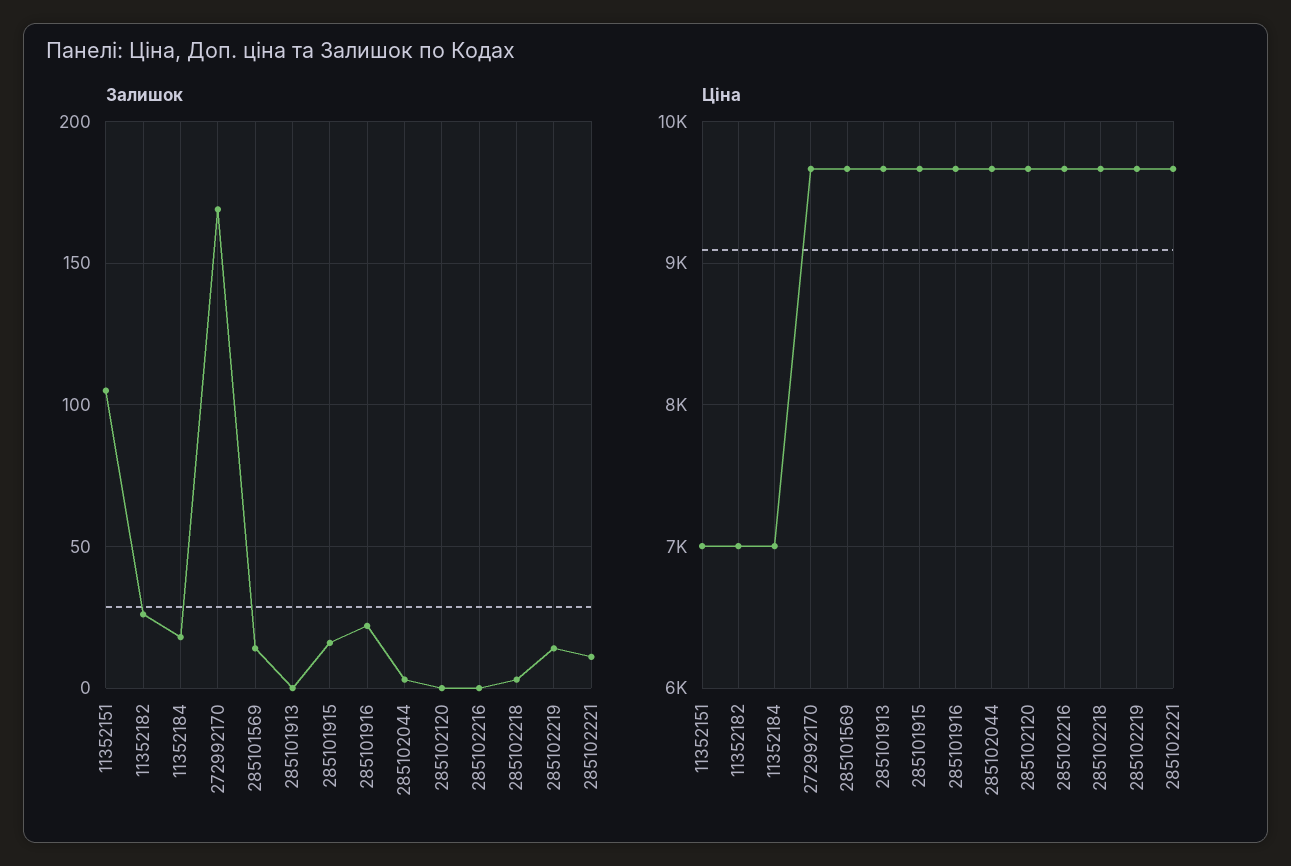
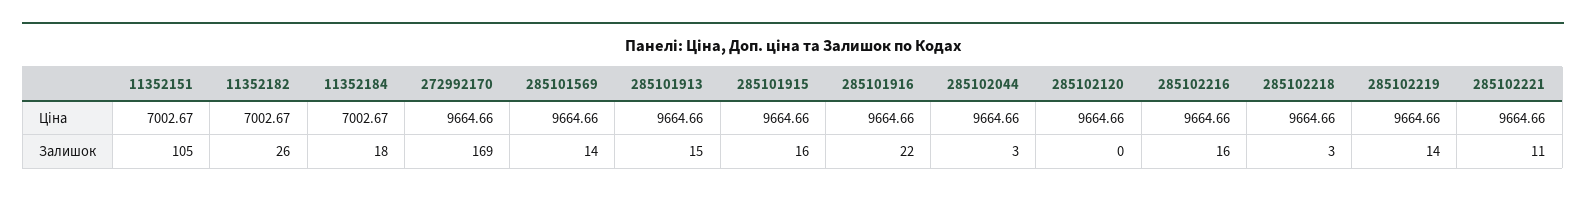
  {
    "Залишок": {
      "11352151": 105,
      "11352182": 26,
      "11352184": 18,
      "272992170": 169,
      "285101569": 14,
-     "285101913": 0,
+     "285101913": 15,
      "285101915": 16,
      "285101916": 22,
      "285102044": 3,
      "285102120": 0,
-     "285102216": 0,
+     "285102216": 16,
      "285102218": 3,
      "285102219": 14,
      "285102221": 11
    },
    "Ціна": {
      "11352151": 7002.67,
      "11352182": 7002.67,
      "11352184": 7002.67,
      "272992170": 9664.66,
      "285101569": 9664.66,
      "285101913": 9664.66,
      "285101915": 9664.66,
      "285101916": 9664.66,
      "285102044": 9664.66,
      "285102120": 9664.66,
      "285102216": 9664.66,
      "285102218": 9664.66,
      "285102219": 9664.66,
      "285102221": 9664.66
    }
  }

